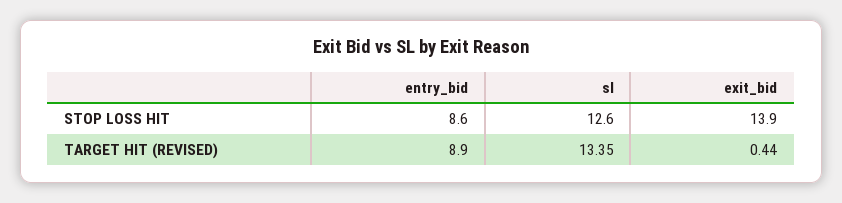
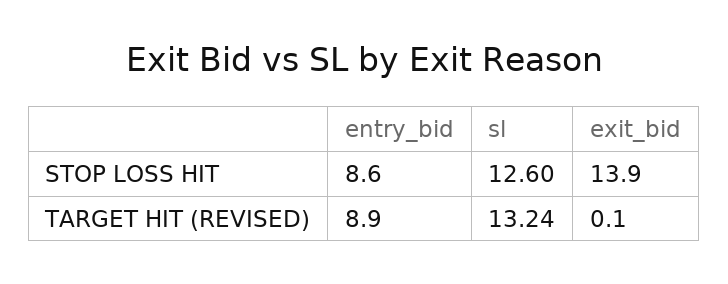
  {
    "entry_bid": {
      "STOP LOSS HIT": 8.6,
      "TARGET HIT (REVISED)": 8.9
    },
    "sl": {
      "STOP LOSS HIT": 12.6,
-     "TARGET HIT (REVISED)": 13.35
+     "TARGET HIT (REVISED)": 13.24
    },
    "exit_bid": {
      "STOP LOSS HIT": 13.9,
-     "TARGET HIT (REVISED)": 0.44
+     "TARGET HIT (REVISED)": 0.1
    }
  }

